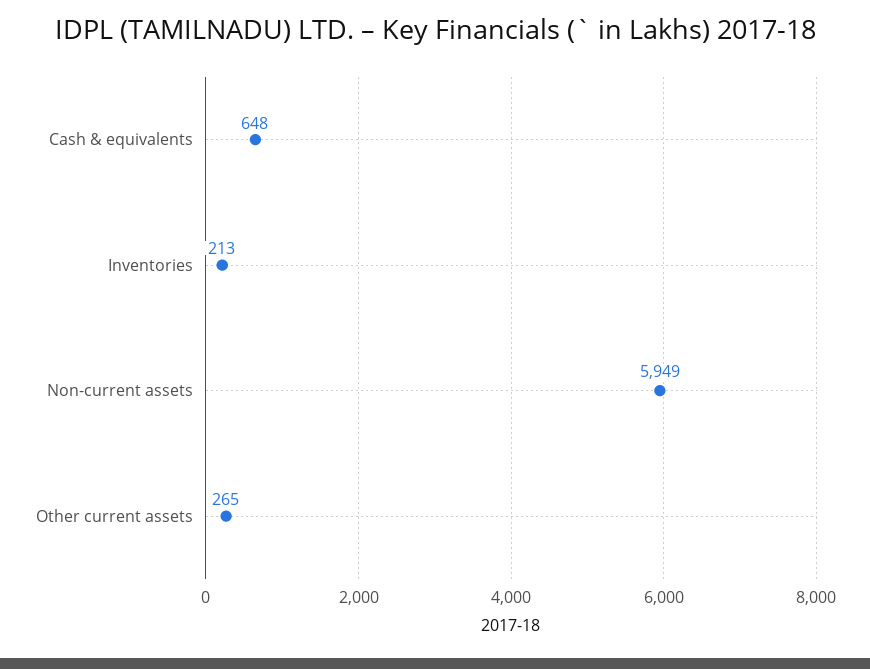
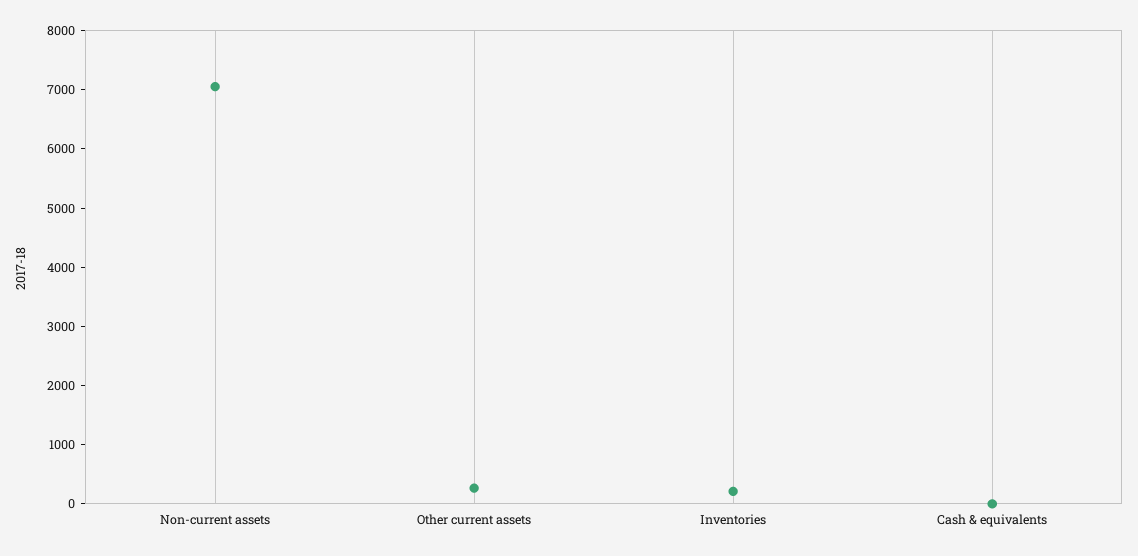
  {
-   "Cash & equivalents": 648,
+   "Cash & equivalents": 0,
    "Inventories": 213,
-   "Non-current assets": 5949,
+   "Non-current assets": 7000,
    "Other current assets": 265
  }

